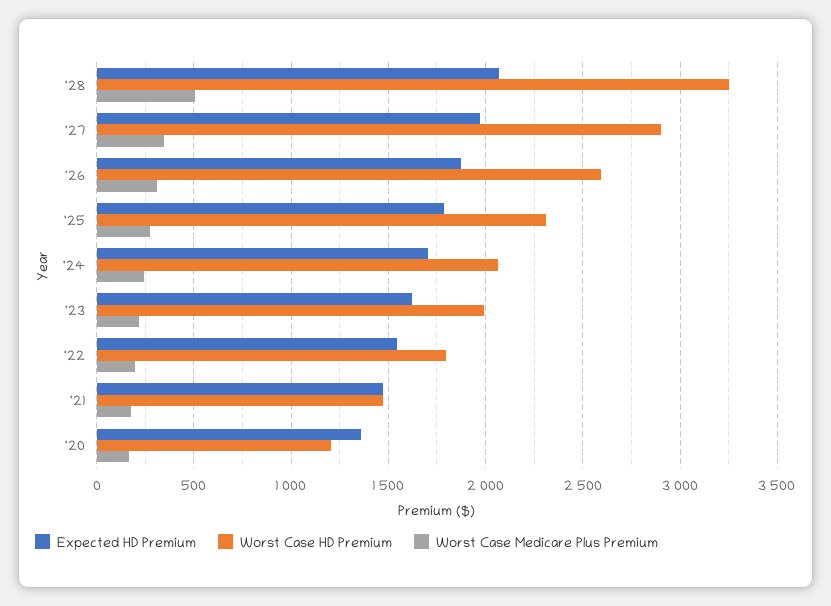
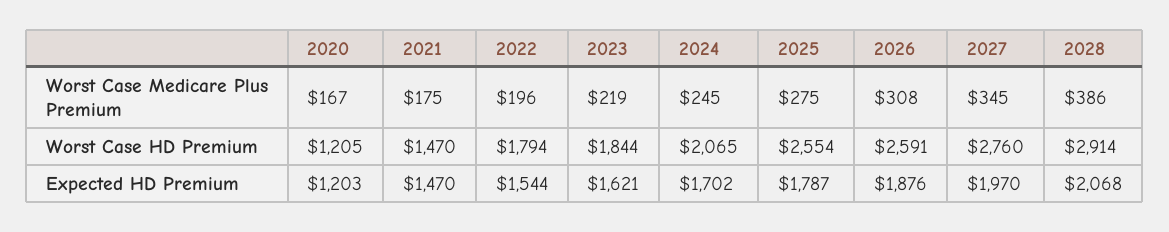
  {
    "Expected HD Premium": {
      "'28": 2068,
      "'27": 1970,
      "'26": 1876,
      "'25": 1787,
      "'24": 1702,
      "'23": 1621,
      "'22": 1544,
      "'21": 1470,
-     "'20": 1350
+     "'20": 1203
    },
    "Worst Case HD Premium": {
-     "'28": 3250,
+     "'28": 2914,
-     "'27": 2900,
+     "'27": 2760,
      "'26": 2591,
-     "'25": 2300,
+     "'25": 2554,
      "'24": 2065,
-     "'23": 2000,
+     "'23": 1844,
      "'22": 1794,
      "'21": 1470,
      "'20": 1205
    },
    "Worst Case Medicare Plus Premium": {
-     "'28": 500,
+     "'28": 386,
      "'27": 345,
      "'26": 308,
      "'25": 275,
      "'24": 245,
      "'23": 219,
      "'22": 196,
      "'21": 175,
      "'20": 167
    }
  }

